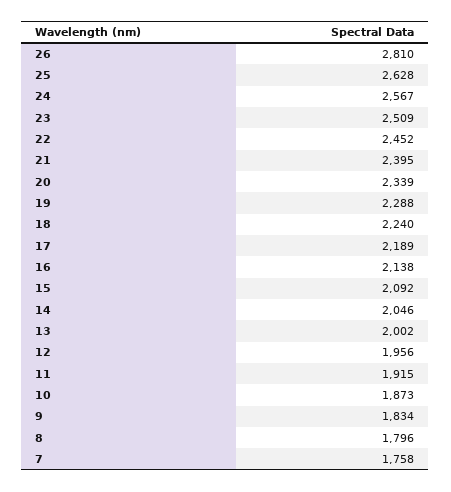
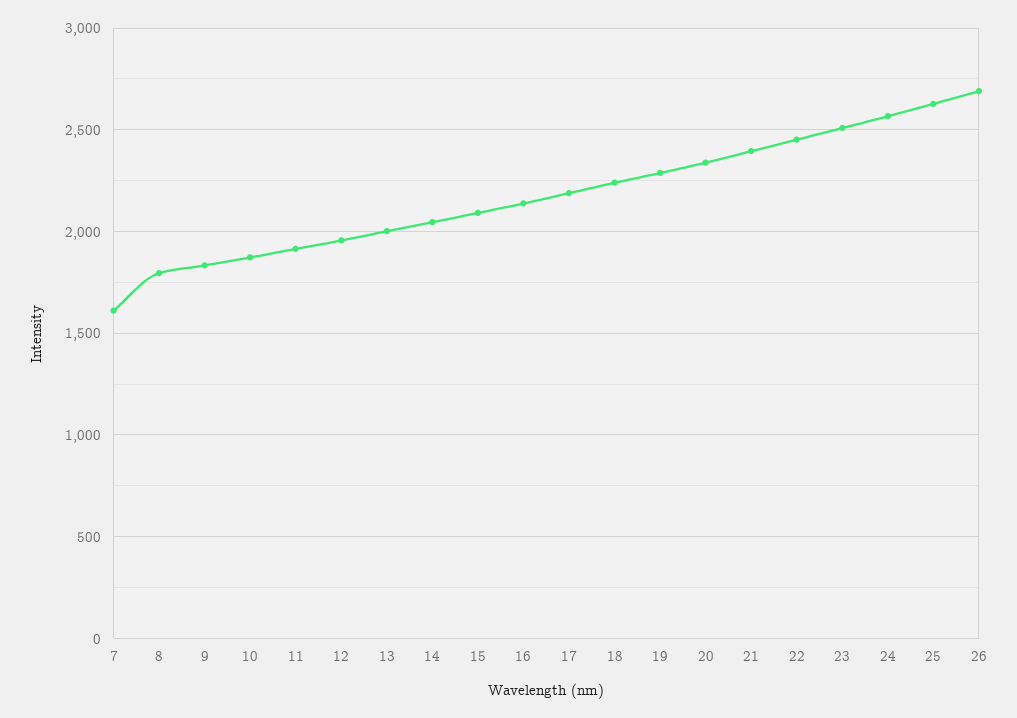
  {
-   "26": 2810,
+   "26": 2700,
    "25": 2628,
    "24": 2567,
    "23": 2509,
    "22": 2452,
    "21": 2395,
    "20": 2339,
    "19": 2288,
    "18": 2240,
    "17": 2189,
    "16": 2138,
    "15": 2092,
    "14": 2046,
    "13": 2002,
    "12": 1956,
    "11": 1915,
    "10": 1873,
    "9": 1834,
    "8": 1796,
-   "7": 1758
+   "7": 1600
  }

